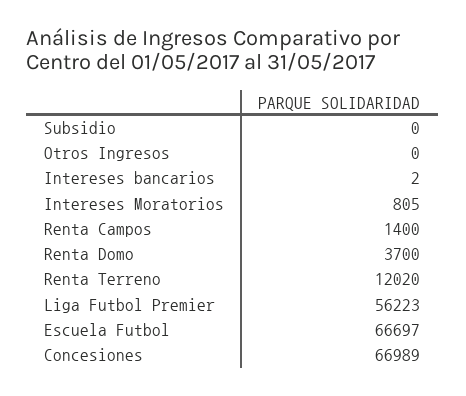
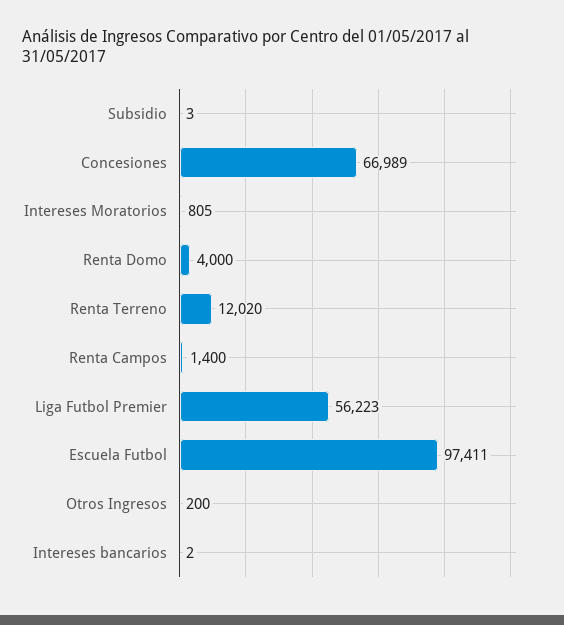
  {
-   "Subsidio": 0,
+   "Subsidio": 3,
-   "Otros Ingresos": 0,
+   "Otros Ingresos": 200,
    "Intereses bancarios": 2,
    "Intereses Moratorios": 805,
    "Renta Campos": 1400,
-   "Renta Domo": 3700,
+   "Renta Domo": 4000,
    "Renta Terreno": 12020,
    "Liga Futbol Premier": 56223,
-   "Escuela Futbol": 66697,
+   "Escuela Futbol": 97411,
    "Concesiones": 66989
  }

